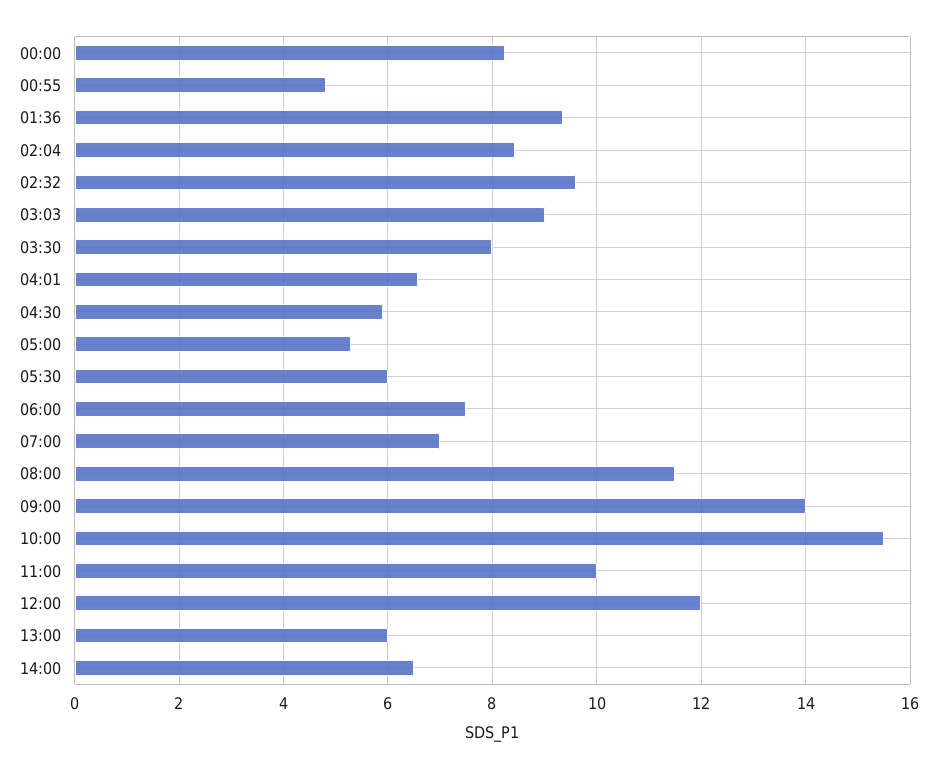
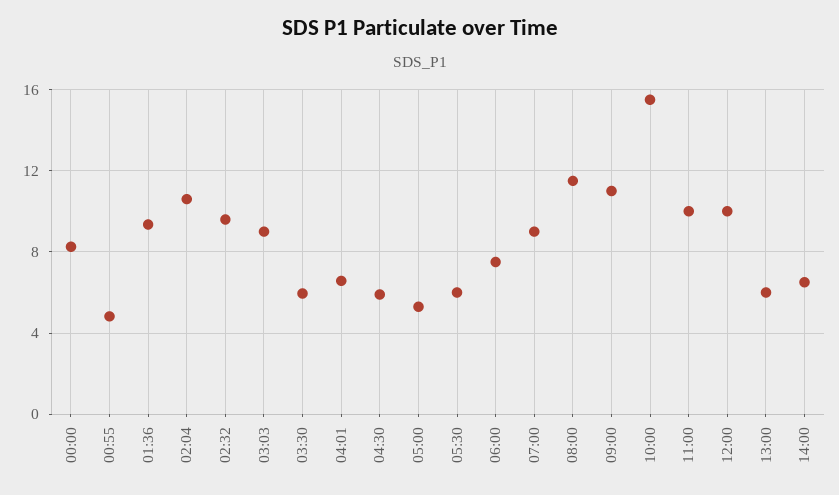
  {
    "00:00": 8.2,
    "00:55": 4.8,
    "01:36": 9.4,
-   "02:04": 8.4,
+   "02:04": 10.5,
    "02:32": 9.6,
    "03:03": 9,
-   "03:30": 8,
+   "03:30": 6,
    "04:01": 6.6,
    "04:30": 6,
    "05:00": 5.4,
    "05:30": 6,
    "06:00": 7.6,
-   "07:00": 7,
+   "07:00": 9,
    "08:00": 11.6,
-   "09:00": 14,
+   "09:00": 11,
    "10:00": 15.6,
    "11:00": 10,
-   "12:00": 12,
+   "12:00": 10,
    "13:00": 6,
    "14:00": 6.6
  }

